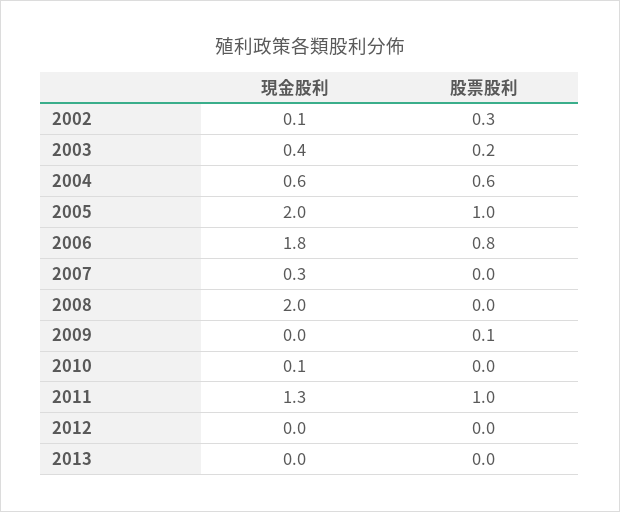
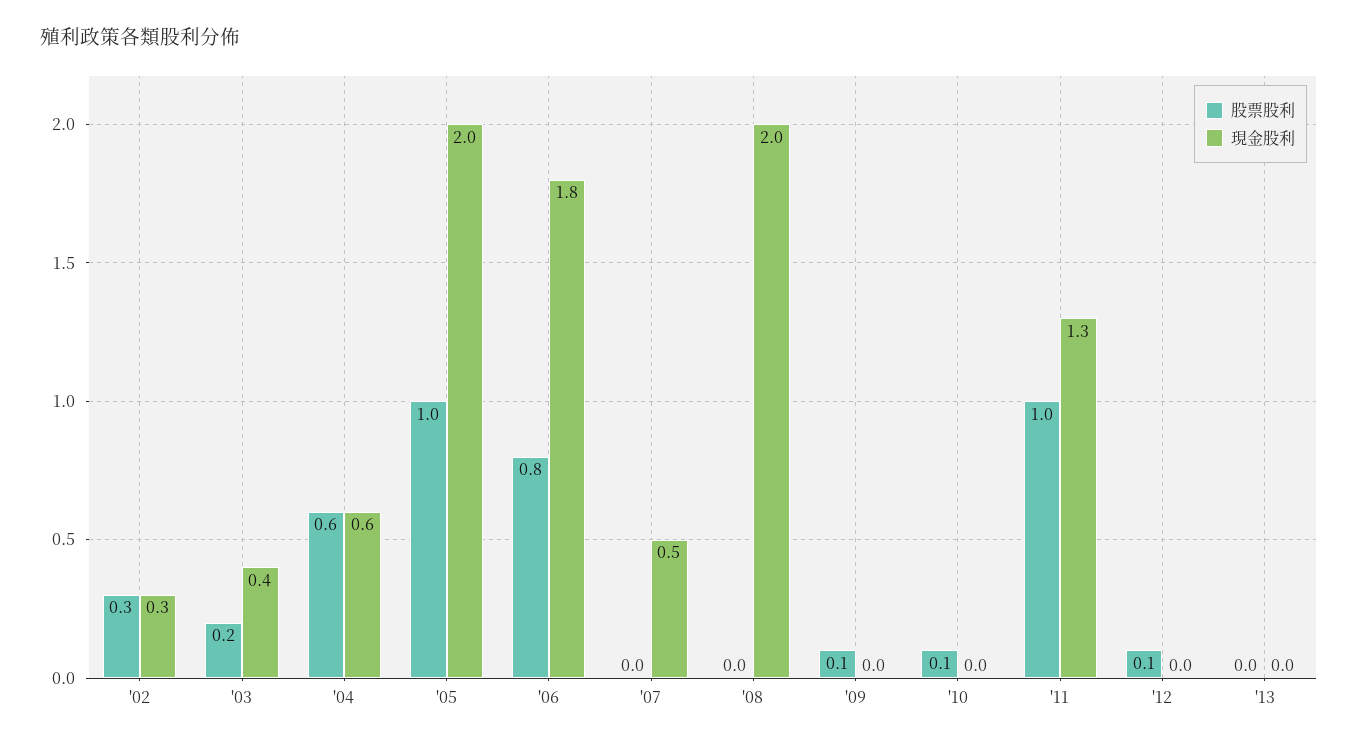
  {
    "現金股利": {
-     "2002": 0.1,
+     "2002": 0.3,
      "2003": 0.4,
      "2004": 0.6,
      "2005": 2,
      "2006": 1.8,
-     "2007": 0.3,
+     "2007": 0.5,
      "2008": 2,
      "2009": 0,
-     "2010": 0.1,
+     "2010": 0,
      "2011": 1.3,
      "2012": 0,
      "2013": 0
    },
    "股票股利": {
      "2002": 0.3,
      "2003": 0.2,
      "2004": 0.6,
      "2005": 1,
      "2006": 0.8,
      "2007": 0,
      "2008": 0,
      "2009": 0.1,
-     "2010": 0,
+     "2010": 0.1,
      "2011": 1,
-     "2012": 0,
+     "2012": 0.1,
      "2013": 0
    }
  }

